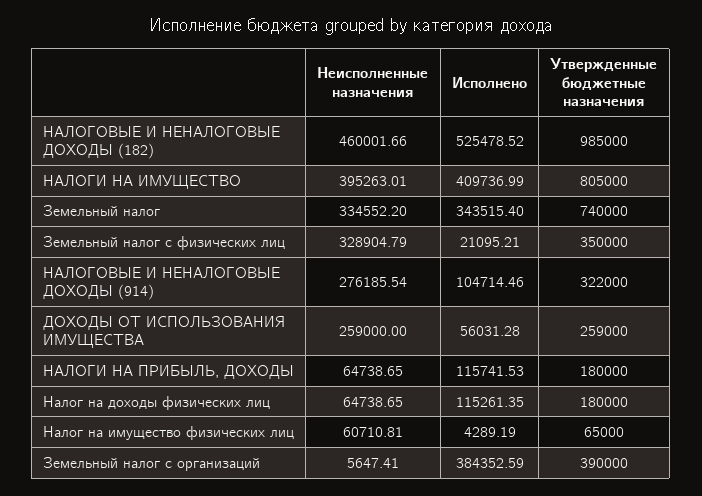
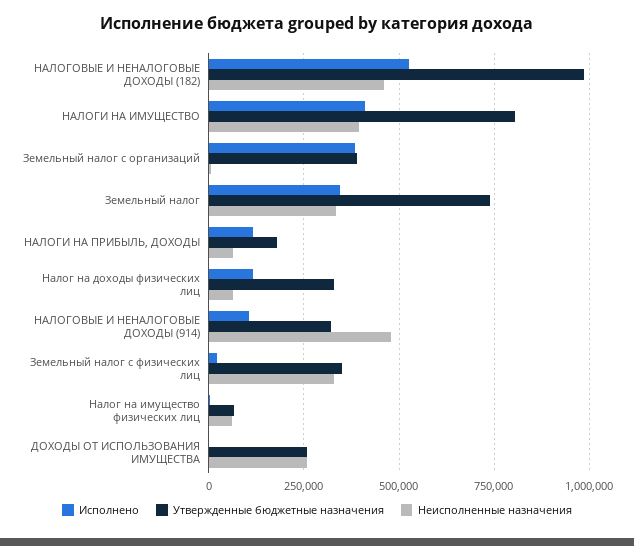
  {
    "Неисполненные назначения": {
      "НАЛОГОВЫЕ И НЕНАЛОГОВЫЕ ДОХОДЫ (182)": 460001.66,
      "НАЛОГИ НА ИМУЩЕСТВО": 395263.01,
      "Земельный налог": 334552.2,
      "Земельный налог с физических лиц": 328904.79,
-     "НАЛОГОВЫЕ И НЕНАЛОГОВЫЕ ДОХОДЫ (914)": 276185.54,
+     "НАЛОГОВЫЕ И НЕНАЛОГОВЫЕ ДОХОДЫ (914)": 475000,
      "ДОХОДЫ ОТ ИСПОЛЬЗОВАНИЯ ИМУЩЕСТВА": 259000,
      "НАЛОГИ НА ПРИБЫЛЬ, ДОХОДЫ": 64738.65,
      "Налог на доходы физических лиц": 64738.65,
      "Налог на имущество физических лиц": 60710.81,
      "Земельный налог с организаций": 5647.41
    },
    "Исполнено": {
      "НАЛОГОВЫЕ И НЕНАЛОГОВЫЕ ДОХОДЫ (182)": 525478.52,
      "НАЛОГИ НА ИМУЩЕСТВО": 409736.99,
      "Земельный налог": 343515.4,
      "Земельный налог с физических лиц": 21095.21,
      "НАЛОГОВЫЕ И НЕНАЛОГОВЫЕ ДОХОДЫ (914)": 104714.46,
-     "ДОХОДЫ ОТ ИСПОЛЬЗОВАНИЯ ИМУЩЕСТВА": 56031.28,
+     "ДОХОДЫ ОТ ИСПОЛЬЗОВАНИЯ ИМУЩЕСТВА": 0,
      "НАЛОГИ НА ПРИБЫЛЬ, ДОХОДЫ": 115741.53,
      "Налог на доходы физических лиц": 115261.35,
      "Налог на имущество физических лиц": 4289.19,
      "Земельный налог с организаций": 384352.59
    },
    "Утвержденные бюджетные назначения": {
      "НАЛОГОВЫЕ И НЕНАЛОГОВЫЕ ДОХОДЫ (182)": 985000,
      "НАЛОГИ НА ИМУЩЕСТВО": 805000,
      "Земельный налог": 740000,
      "Земельный налог с физических лиц": 350000,
      "НАЛОГОВЫЕ И НЕНАЛОГОВЫЕ ДОХОДЫ (914)": 322000,
      "ДОХОДЫ ОТ ИСПОЛЬЗОВАНИЯ ИМУЩЕСТВА": 259000,
      "НАЛОГИ НА ПРИБЫЛЬ, ДОХОДЫ": 180000,
-     "Налог на доходы физических лиц": 180000,
+     "Налог на доходы физических лиц": 325000,
      "Налог на имущество физических лиц": 65000,
      "Земельный налог с организаций": 390000
    }
  }

